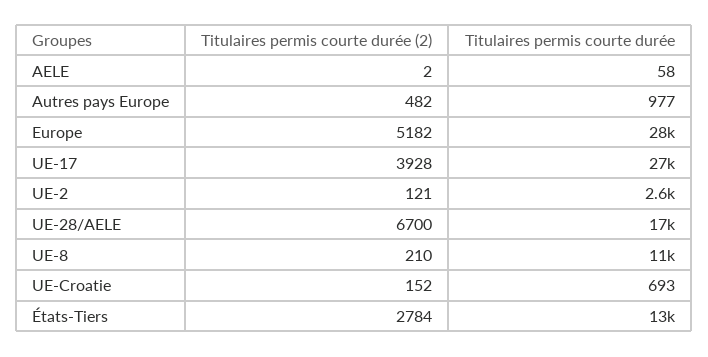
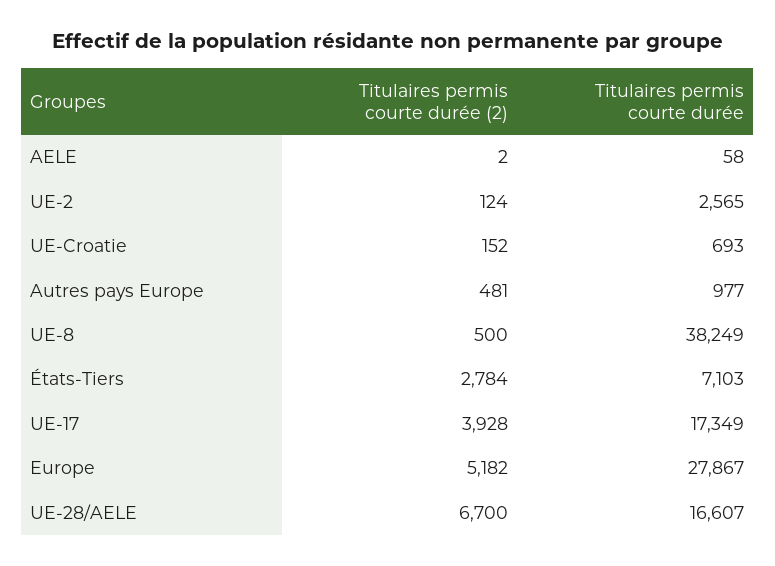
  {
    "Titulaires permis courte durée (2)": {
      "AELE": 2,
-     "Autres pays Europe": 482,
+     "Autres pays Europe": 481,
      "Europe": 5182,
      "UE-17": 3928,
-     "UE-2": 121,
+     "UE-2": 124,
      "UE-28/AELE": 6700,
-     "UE-8": 210,
+     "UE-8": 500,
      "UE-Croatie": 152,
      "États-Tiers": 2784
    },
    "Titulaires permis courte durée": {
      "AELE": 58,
      "Autres pays Europe": 977,
      "Europe": 27867,
-     "UE-17": 27000,
+     "UE-17": 17349,
      "UE-2": 2565,
      "UE-28/AELE": 16607,
-     "UE-8": 11000,
+     "UE-8": 38249,
      "UE-Croatie": 693,
-     "États-Tiers": 13000
+     "États-Tiers": 7103
    }
  }

